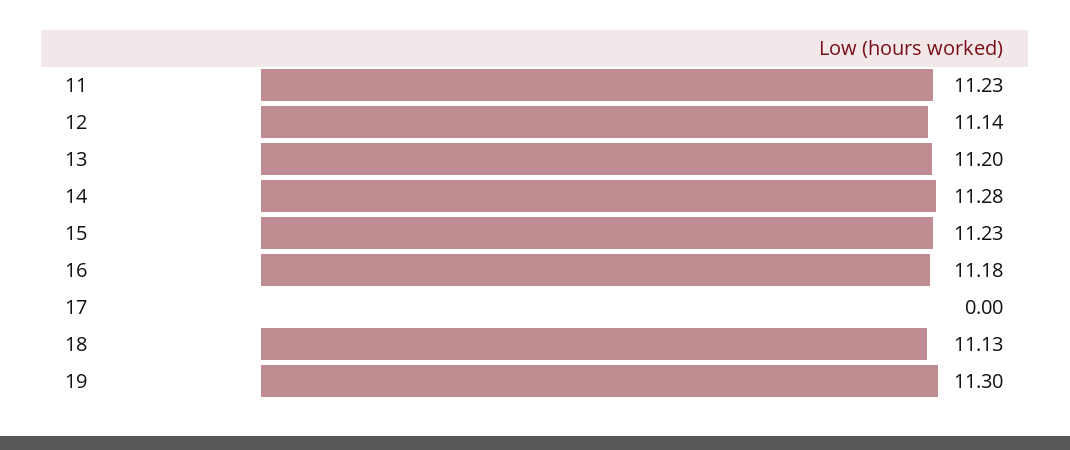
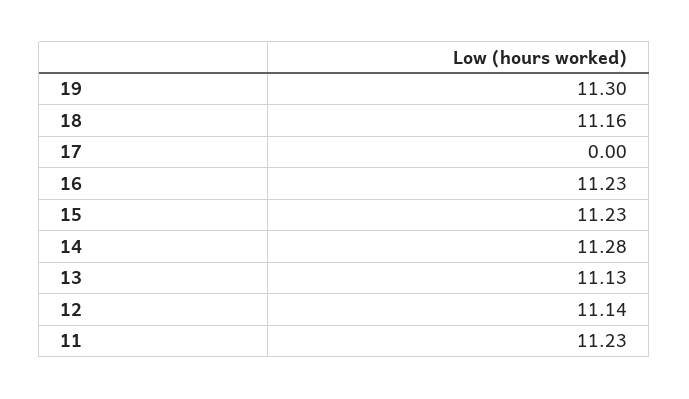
  {
    "11": 11.23,
    "12": 11.14,
-   "13": 11.2,
+   "13": 11.13,
    "14": 11.28,
    "15": 11.23,
-   "16": 11.18,
+   "16": 11.23,
    "17": 0,
-   "18": 11.13,
+   "18": 11.16,
    "19": 11.3
  }

